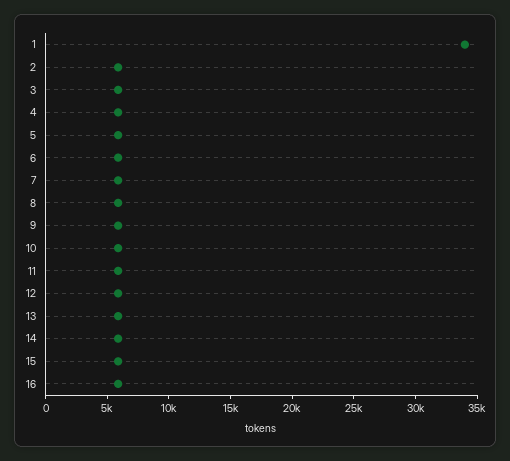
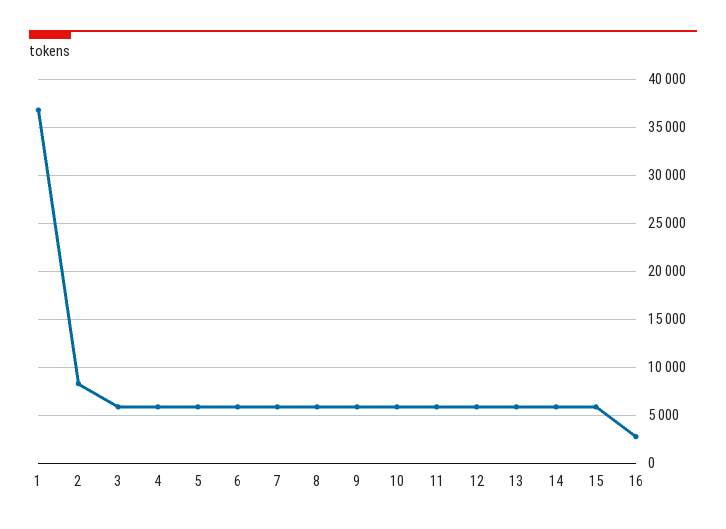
  {
-   "1": 34000,
+   "1": 37000,
-   "2": 6000,
+   "2": 8000,
    "3": 6000,
    "4": 6000,
    "5": 6000,
    "6": 6000,
    "7": 6000,
    "8": 6000,
    "9": 6000,
    "10": 6000,
    "11": 6000,
    "12": 6000,
    "13": 6000,
    "14": 6000,
    "15": 6000,
-   "16": 6000
+   "16": 3000
  }

